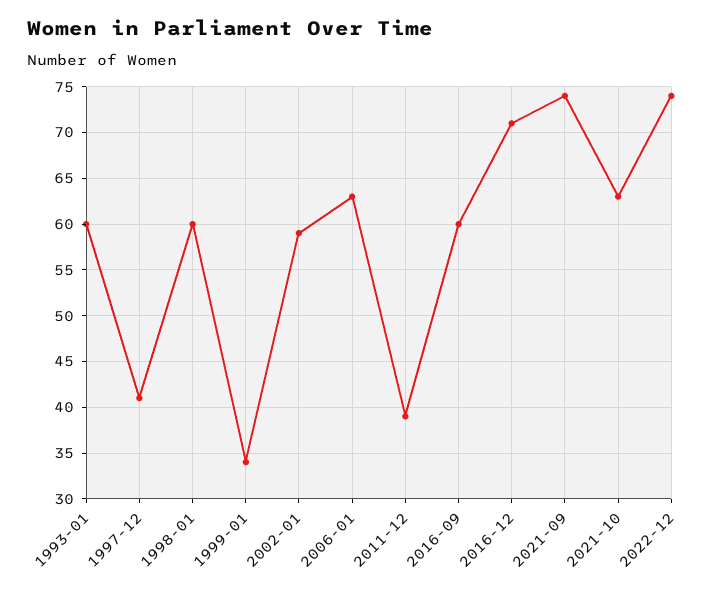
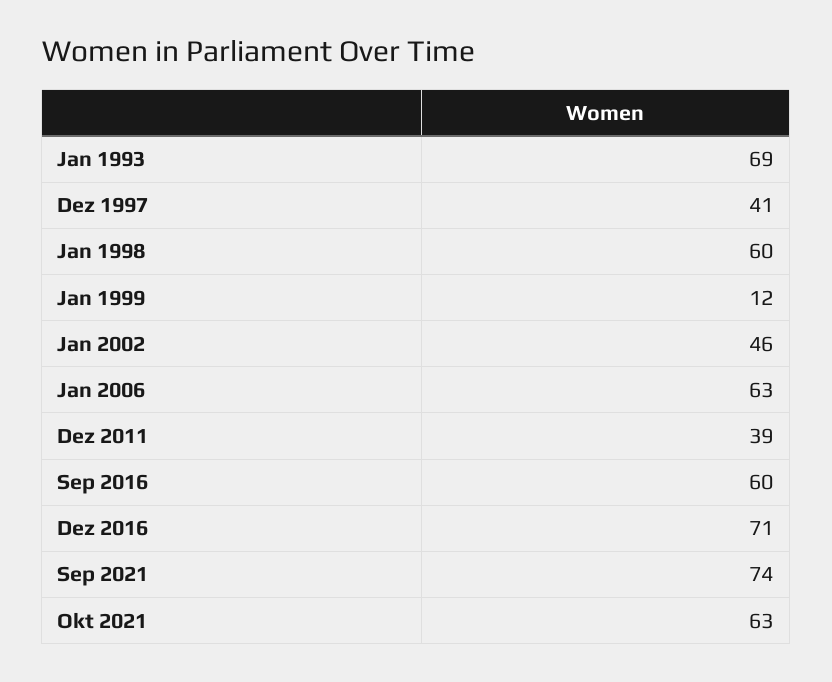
  {
-   "1993-01": 60,
+   "1993-01": 69,
    "1997-12": 41,
    "1998-01": 60,
-   "1999-01": 34,
+   "1999-01": 12,
-   "2002-01": 59,
+   "2002-01": 46,
    "2006-01": 63,
    "2011-12": 39,
    "2016-09": 60,
    "2016-12": 71,
    "2021-09": 74,
-   "2021-10": 63,
+   "2021-10": 63
-   "2022-12": 74
  }

